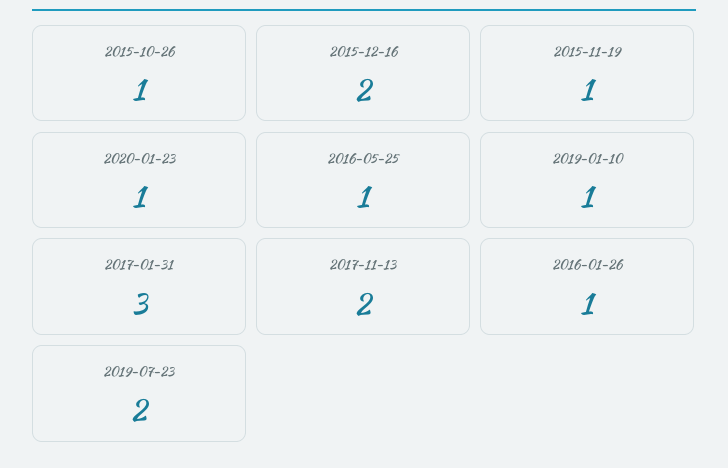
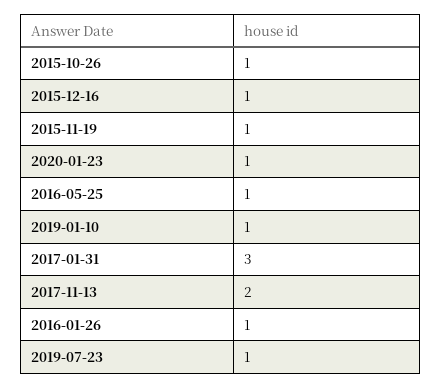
  {
    "2015-10-26": 1,
-   "2015-12-16": 2,
+   "2015-12-16": 1,
    "2015-11-19": 1,
    "2020-01-23": 1,
    "2016-05-25": 1,
    "2019-01-10": 1,
    "2017-01-31": 3,
    "2017-11-13": 2,
    "2016-01-26": 1,
-   "2019-07-23": 2
+   "2019-07-23": 1
  }

